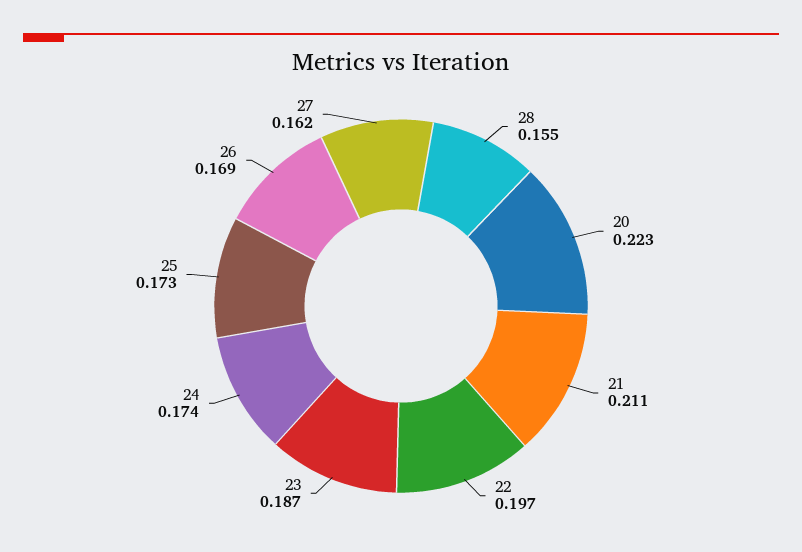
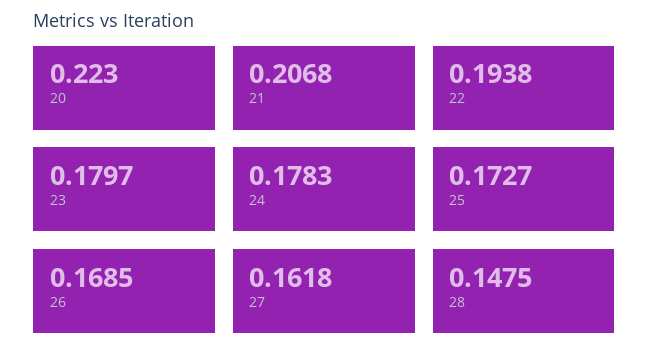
  {
-   "28": 0.155,
+   "28": 0.1475,
    "20": 0.223,
-   "21": 0.211,
+   "21": 0.2068,
-   "22": 0.197,
+   "22": 0.1938,
-   "23": 0.187,
+   "23": 0.1797,
-   "24": 0.174,
+   "24": 0.1783,
    "25": 0.1727,
    "26": 0.1685,
    "27": 0.1618
  }

